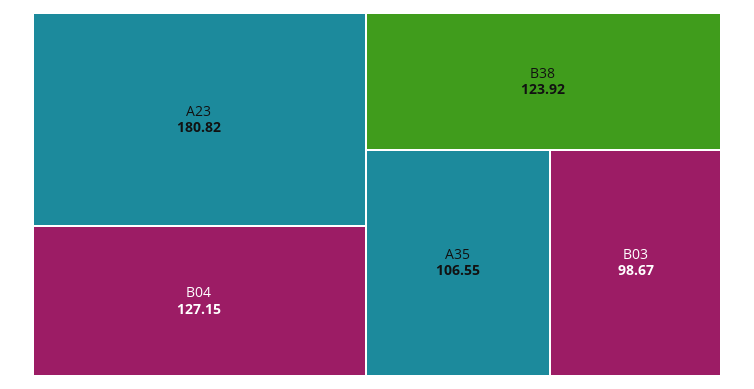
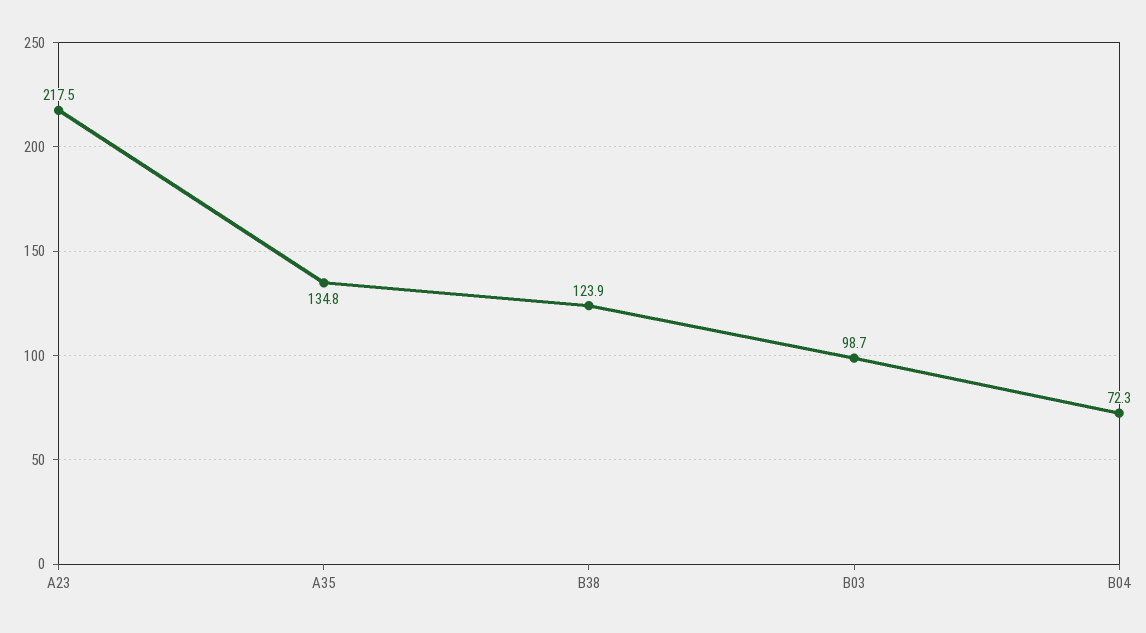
  {
-   "A23": 180.82,
+   "A23": 217.5,
-   "B04": 127.15,
+   "B04": 72.3,
    "B38": 123.92,
-   "A35": 106.55,
+   "A35": 134.8,
    "B03": 98.67
  }

